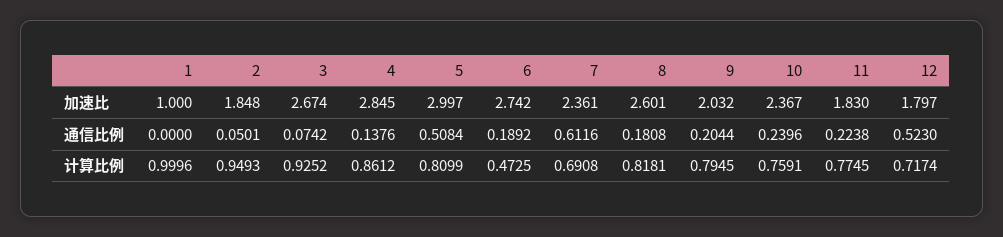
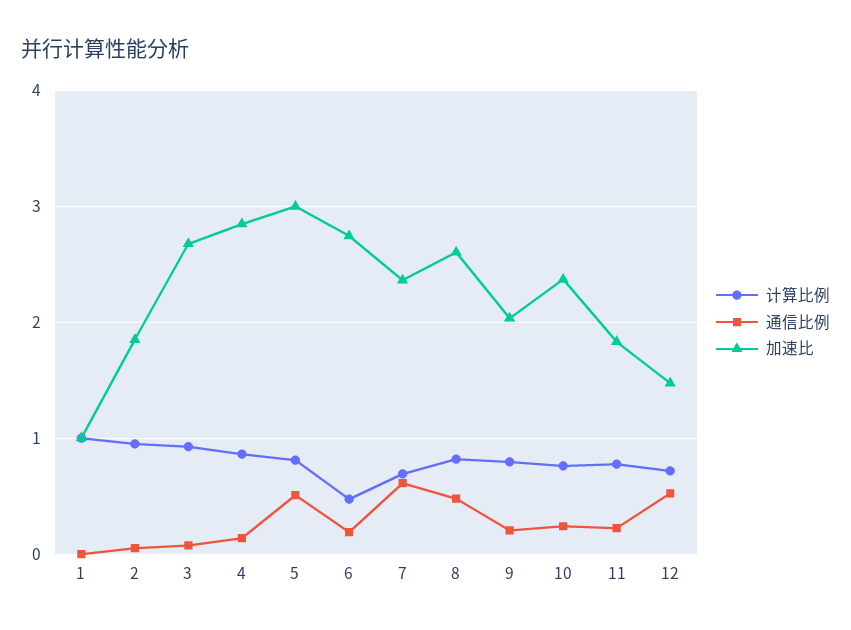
  {
    "加速比": {
      "1": 1,
      "2": 1.848,
      "3": 2.674,
      "4": 2.845,
      "5": 2.997,
      "6": 2.742,
      "7": 2.361,
      "8": 2.601,
      "9": 2.032,
      "10": 2.367,
      "11": 1.83,
-     "12": 1.797
+     "12": 1.5
    },
    "通信比例": {
      "1": 0,
      "2": 0.0501,
      "3": 0.0742,
      "4": 0.1376,
      "5": 0.5084,
      "6": 0.1892,
      "7": 0.6116,
-     "8": 0.1808,
+     "8": 0.5,
      "9": 0.2044,
      "10": 0.2396,
      "11": 0.2238,
      "12": 0.523
    },
    "计算比例": {
      "1": 0.9996,
      "2": 0.9493,
      "3": 0.9252,
      "4": 0.8612,
      "5": 0.8099,
      "6": 0.4725,
      "7": 0.6908,
      "8": 0.8181,
      "9": 0.7945,
      "10": 0.7591,
      "11": 0.7745,
      "12": 0.7174
    }
  }

